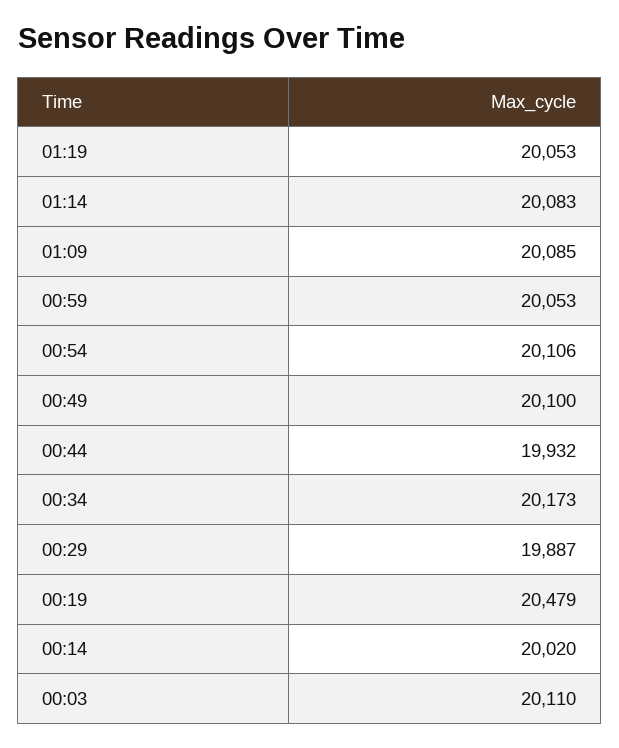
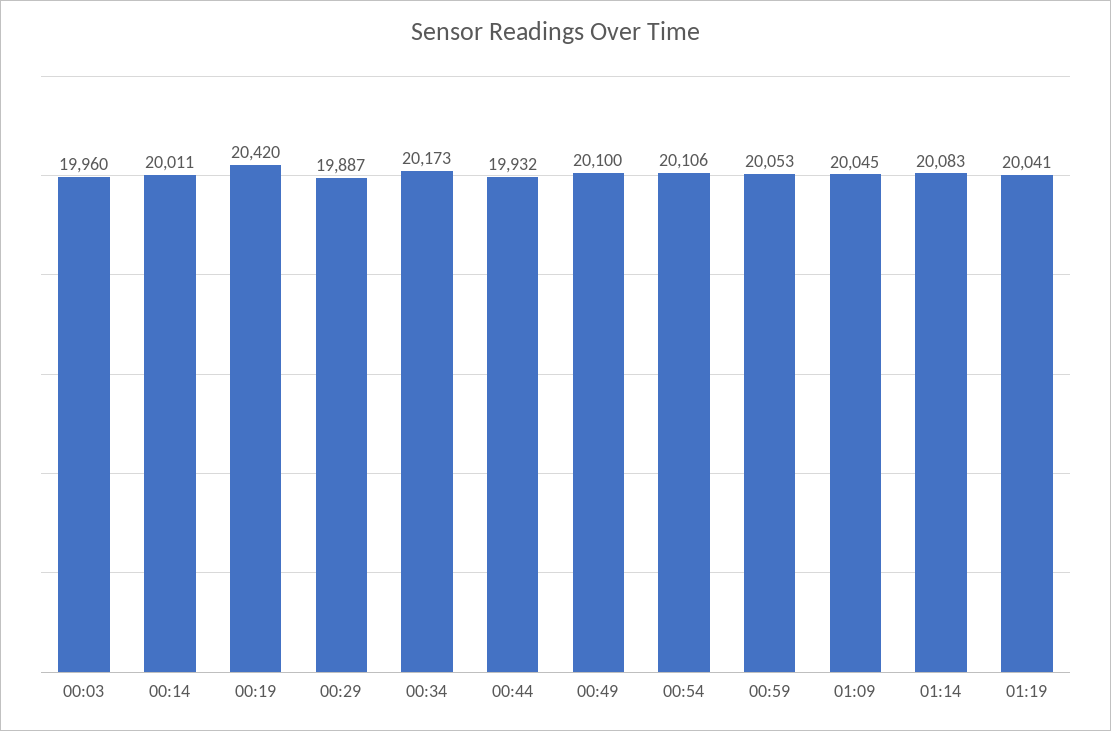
  {
-   "01:19": 20053,
+   "01:19": 20041,
    "01:14": 20083,
-   "01:09": 20085,
+   "01:09": 20045,
    "00:59": 20053,
    "00:54": 20106,
    "00:49": 20100,
    "00:44": 19932,
    "00:34": 20173,
    "00:29": 19887,
-   "00:19": 20479,
+   "00:19": 20420,
-   "00:14": 20020,
+   "00:14": 20011,
-   "00:03": 20110
+   "00:03": 19960
  }

